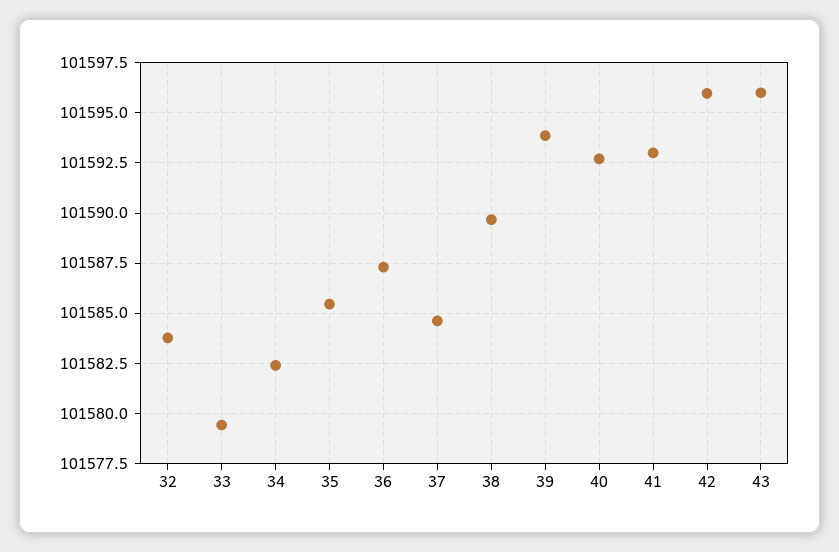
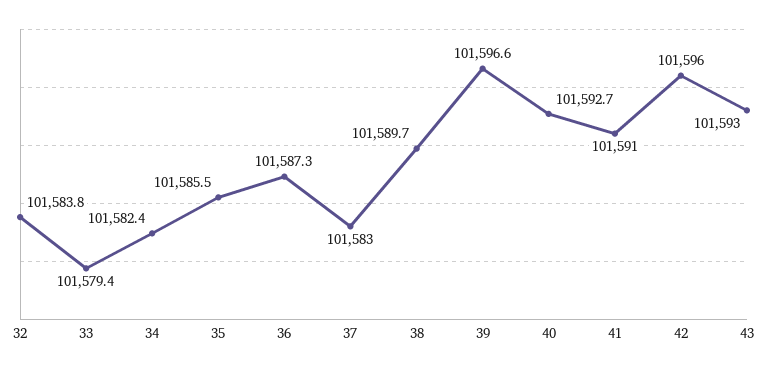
  {
    "32": 101583.8,
    "33": 101579.4,
    "34": 101582.4,
    "35": 101585.5,
    "36": 101587.3,
-   "37": 101584.5,
+   "37": 101583,
    "38": 101589.7,
-   "39": 101594,
+   "39": 101596.6,
    "40": 101592.7,
-   "41": 101593,
+   "41": 101591,
    "42": 101596,
-   "43": 101596
+   "43": 101593
  }

